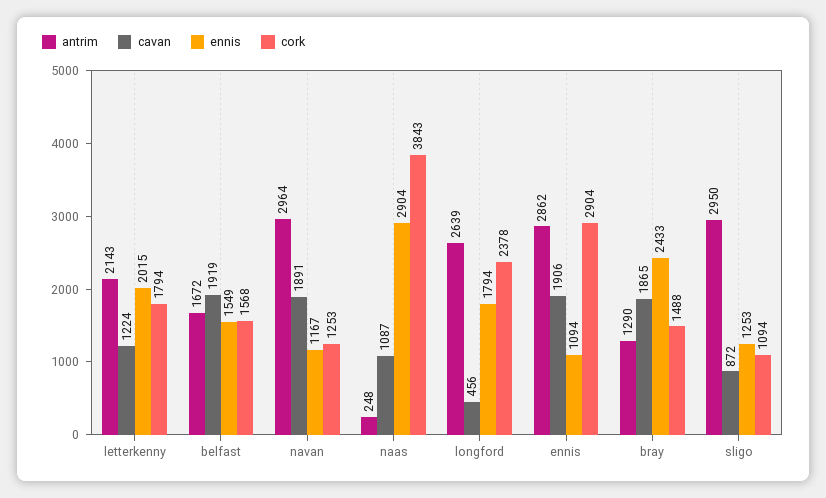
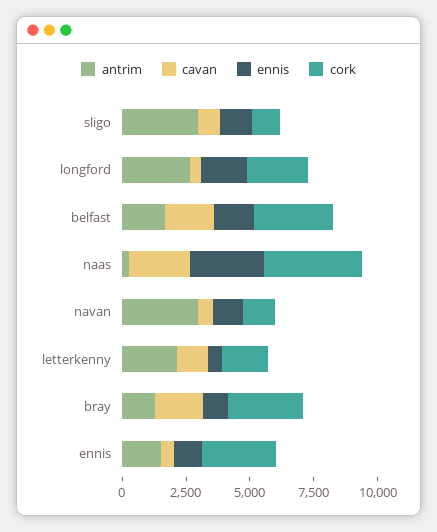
  {
    "antrim": {
      "letterkenny": 2143,
      "belfast": 1672,
      "navan": 2964,
      "naas": 248,
      "longford": 2639,
-     "ennis": 2862,
+     "ennis": 1500,
      "bray": 1290,
      "sligo": 2950
    },
    "cavan": {
      "letterkenny": 1224,
      "belfast": 1919,
-     "navan": 1891,
+     "navan": 500,
-     "naas": 1087,
+     "naas": 2500,
      "longford": 456,
-     "ennis": 1906,
+     "ennis": 500,
      "bray": 1865,
      "sligo": 872
    },
    "ennis": {
-     "letterkenny": 2015,
+     "letterkenny": 500,
      "belfast": 1549,
      "navan": 1167,
      "naas": 2904,
      "longford": 1794,
      "ennis": 1094,
-     "bray": 2433,
+     "bray": 1000,
      "sligo": 1253
    },
    "cork": {
      "letterkenny": 1794,
-     "belfast": 1568,
+     "belfast": 3000,
      "navan": 1253,
      "naas": 3843,
      "longford": 2378,
      "ennis": 2904,
-     "bray": 1488,
+     "bray": 3000,
      "sligo": 1094
    }
  }

